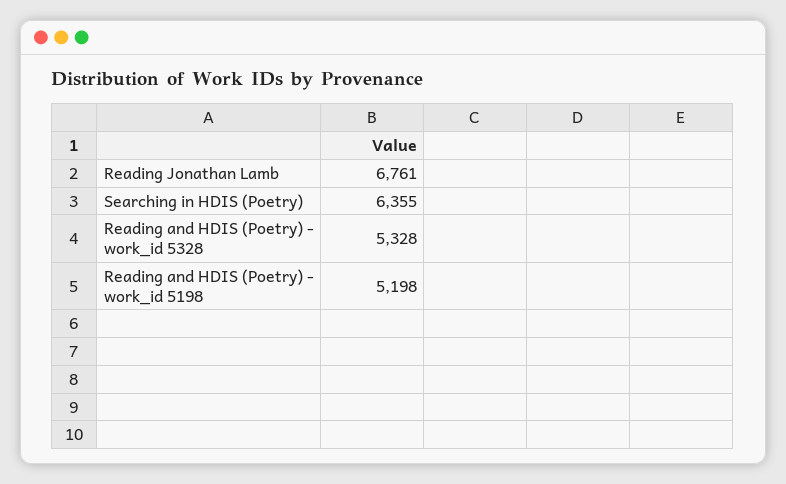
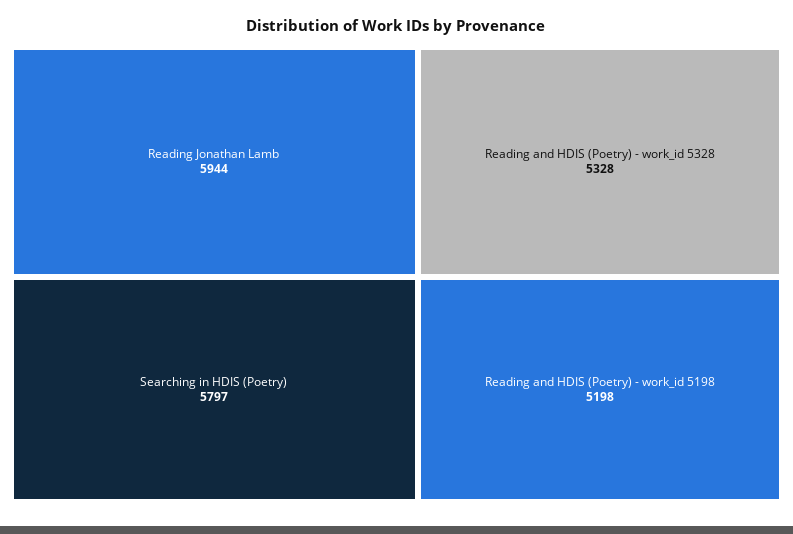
  {
-   "Reading Jonathan Lamb": 6761,
+   "Reading Jonathan Lamb": 5944,
-   "Searching in HDIS (Poetry)": 6355,
+   "Searching in HDIS (Poetry)": 5797,
    "Reading and HDIS (Poetry) - work_id 5328": 5328,
    "Reading and HDIS (Poetry) - work_id 5198": 5198
  }

